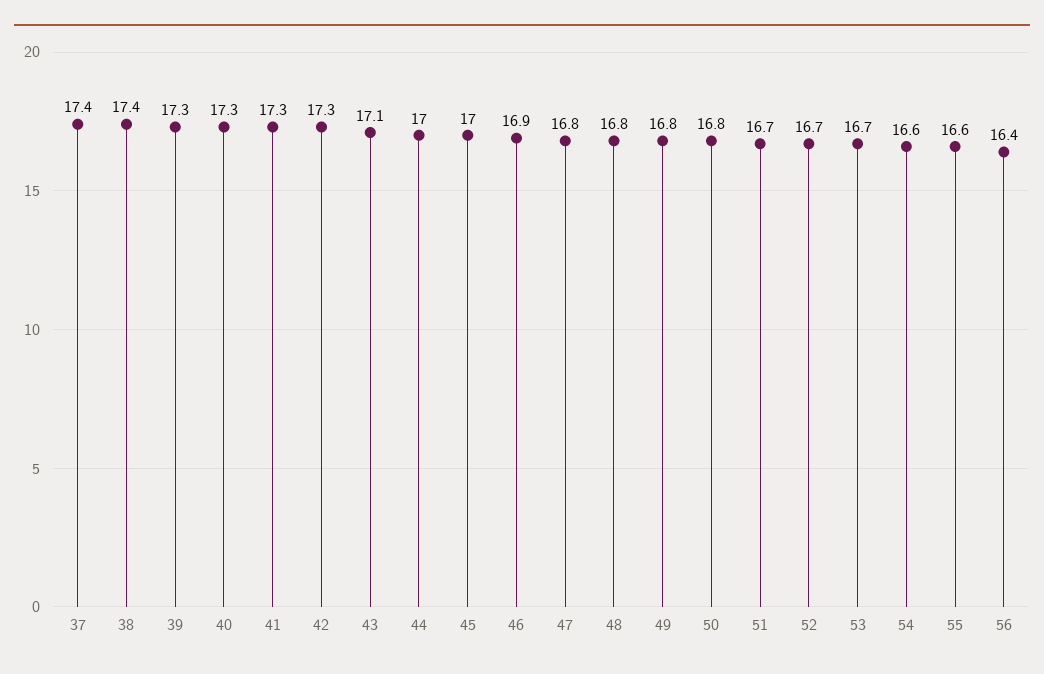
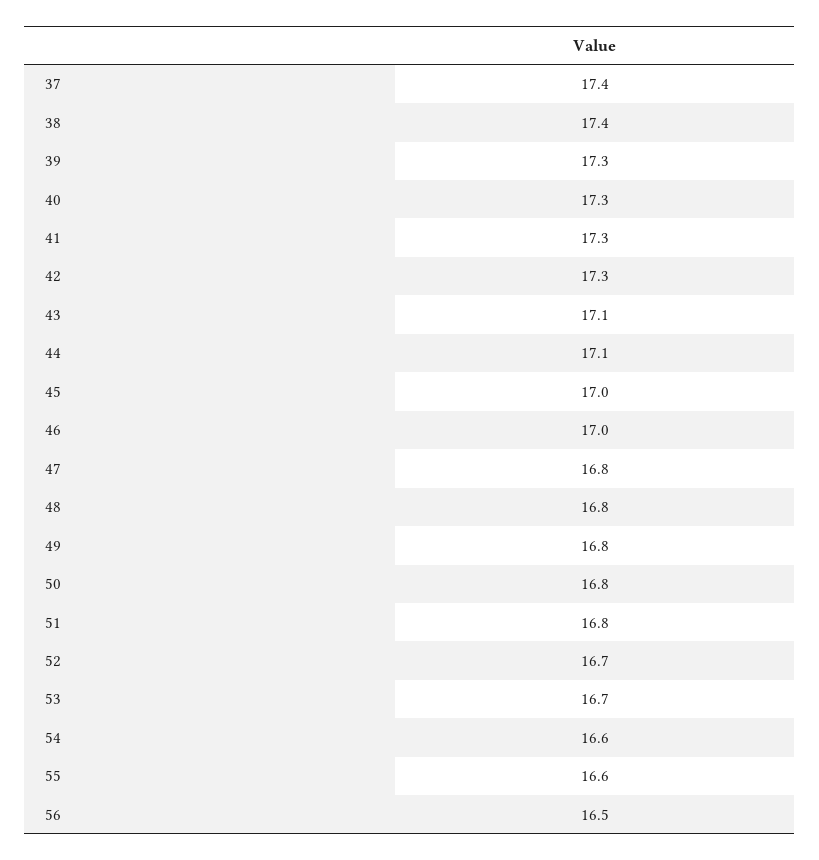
  {
    "37": 17.4,
    "38": 17.4,
    "39": 17.3,
    "40": 17.3,
    "41": 17.3,
    "42": 17.3,
    "43": 17.1,
-   "44": 17,
+   "44": 17.1,
    "45": 17,
-   "46": 16.9,
+   "46": 17,
    "47": 16.8,
    "48": 16.8,
    "49": 16.8,
    "50": 16.8,
-   "51": 16.7,
+   "51": 16.8,
    "52": 16.7,
    "53": 16.7,
    "54": 16.6,
    "55": 16.6,
-   "56": 16.4
+   "56": 16.5
  }

